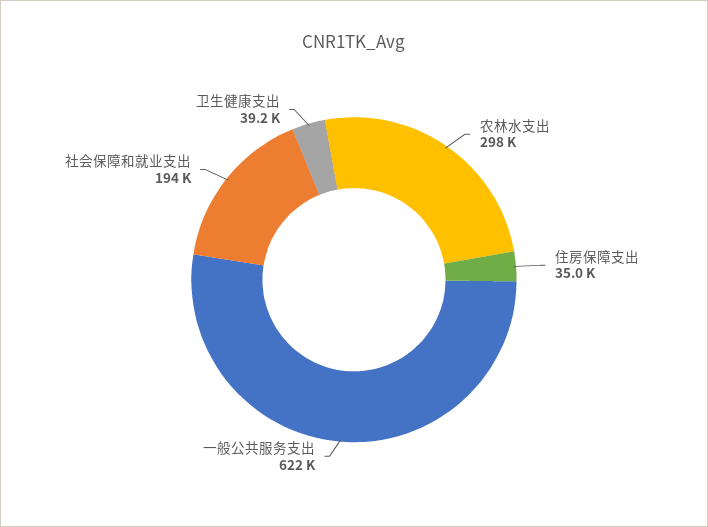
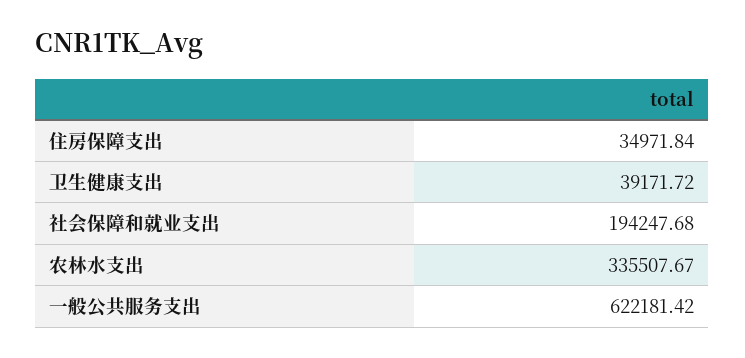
  {
-   "农林水支出": 298000,
+   "农林水支出": 335507.67,
    "住房保障支出": 34971.84,
    "一般公共服务支出": 622181.42,
    "社会保障和就业支出": 194247.68,
    "卫生健康支出": 39171.72
  }

